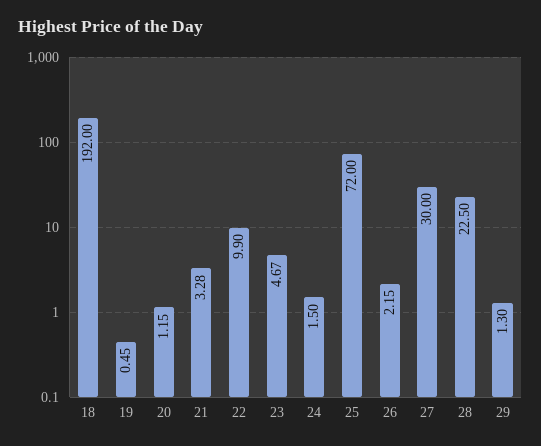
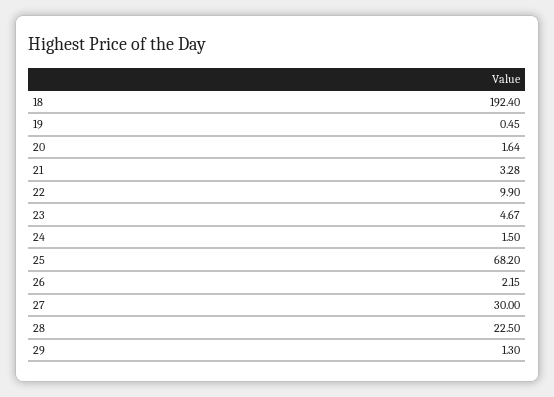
  {
-   "18": 192,
+   "18": 192.4,
    "19": 0.45,
-   "20": 1.15,
+   "20": 1.64,
    "21": 3.28,
    "22": 9.9,
    "23": 4.67,
    "24": 1.5,
-   "25": 72,
+   "25": 68.2,
    "26": 2.15,
    "27": 30,
    "28": 22.5,
    "29": 1.3
  }

